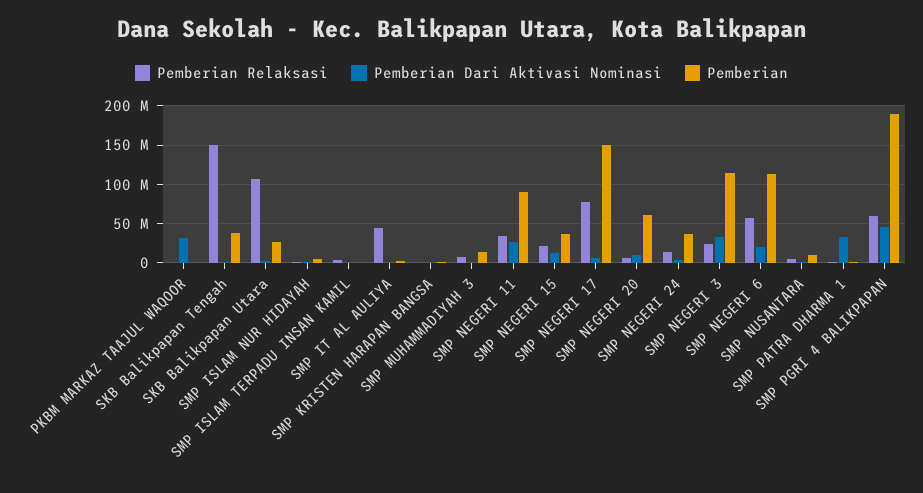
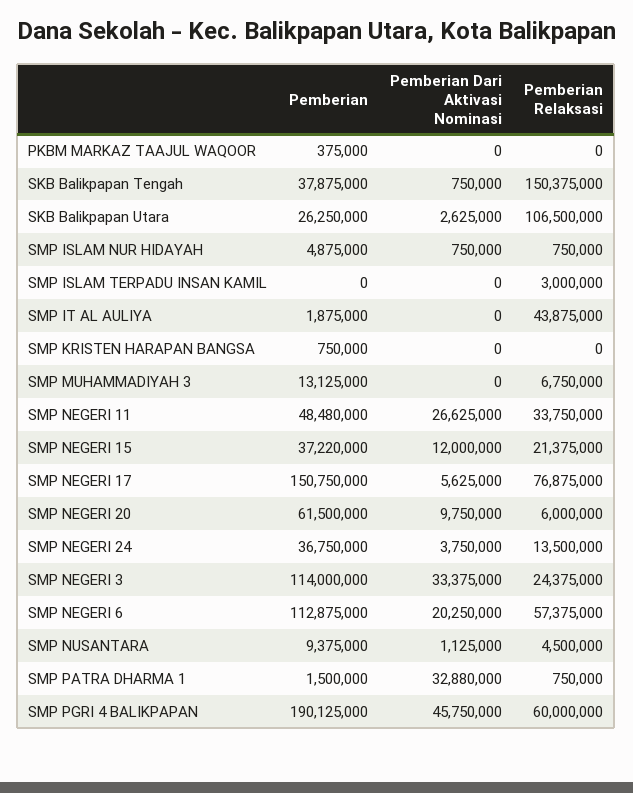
  {
    "Pemberian Relaksasi": {
      "PKBM MARKAZ TAAJUL WAQOOR": 0,
      "SKB Balikpapan Tengah": 150375000,
      "SKB Balikpapan Utara": 106500000,
      "SMP ISLAM NUR HIDAYAH": 750000,
      "SMP ISLAM TERPADU INSAN KAMIL": 3000000,
      "SMP IT AL AULIYA": 43875000,
      "SMP KRISTEN HARAPAN BANGSA": 0,
      "SMP MUHAMMADIYAH 3": 6750000,
      "SMP NEGERI 11": 33750000,
      "SMP NEGERI 15": 21375000,
      "SMP NEGERI 17": 76875000,
      "SMP NEGERI 20": 6000000,
      "SMP NEGERI 24": 13500000,
      "SMP NEGERI 3": 24375000,
      "SMP NEGERI 6": 57375000,
      "SMP NUSANTARA": 4500000,
      "SMP PATRA DHARMA 1": 750000,
      "SMP PGRI 4 BALIKPAPAN": 60000000
    },
    "Pemberian Dari Aktivasi Nominasi": {
-     "PKBM MARKAZ TAAJUL WAQOOR": 30000000,
+     "PKBM MARKAZ TAAJUL WAQOOR": 0,
      "SKB Balikpapan Tengah": 750000,
      "SKB Balikpapan Utara": 2625000,
      "SMP ISLAM NUR HIDAYAH": 750000,
      "SMP ISLAM TERPADU INSAN KAMIL": 0,
      "SMP IT AL AULIYA": 0,
      "SMP KRISTEN HARAPAN BANGSA": 0,
      "SMP MUHAMMADIYAH 3": 0,
      "SMP NEGERI 11": 26625000,
      "SMP NEGERI 15": 12000000,
      "SMP NEGERI 17": 5625000,
      "SMP NEGERI 20": 9750000,
      "SMP NEGERI 24": 3750000,
      "SMP NEGERI 3": 33375000,
      "SMP NEGERI 6": 20250000,
      "SMP NUSANTARA": 1125000,
      "SMP PATRA DHARMA 1": 32880000,
      "SMP PGRI 4 BALIKPAPAN": 45750000
    },
    "Pemberian": {
      "PKBM MARKAZ TAAJUL WAQOOR": 375000,
      "SKB Balikpapan Tengah": 37875000,
      "SKB Balikpapan Utara": 26250000,
      "SMP ISLAM NUR HIDAYAH": 4875000,
      "SMP ISLAM TERPADU INSAN KAMIL": 0,
      "SMP IT AL AULIYA": 1875000,
      "SMP KRISTEN HARAPAN BANGSA": 750000,
      "SMP MUHAMMADIYAH 3": 13125000,
-     "SMP NEGERI 11": 90000000,
+     "SMP NEGERI 11": 48480000,
      "SMP NEGERI 15": 37220000,
      "SMP NEGERI 17": 150750000,
      "SMP NEGERI 20": 61500000,
      "SMP NEGERI 24": 36750000,
      "SMP NEGERI 3": 114000000,
      "SMP NEGERI 6": 112875000,
      "SMP NUSANTARA": 9375000,
      "SMP PATRA DHARMA 1": 1500000,
      "SMP PGRI 4 BALIKPAPAN": 190125000
    }
  }

